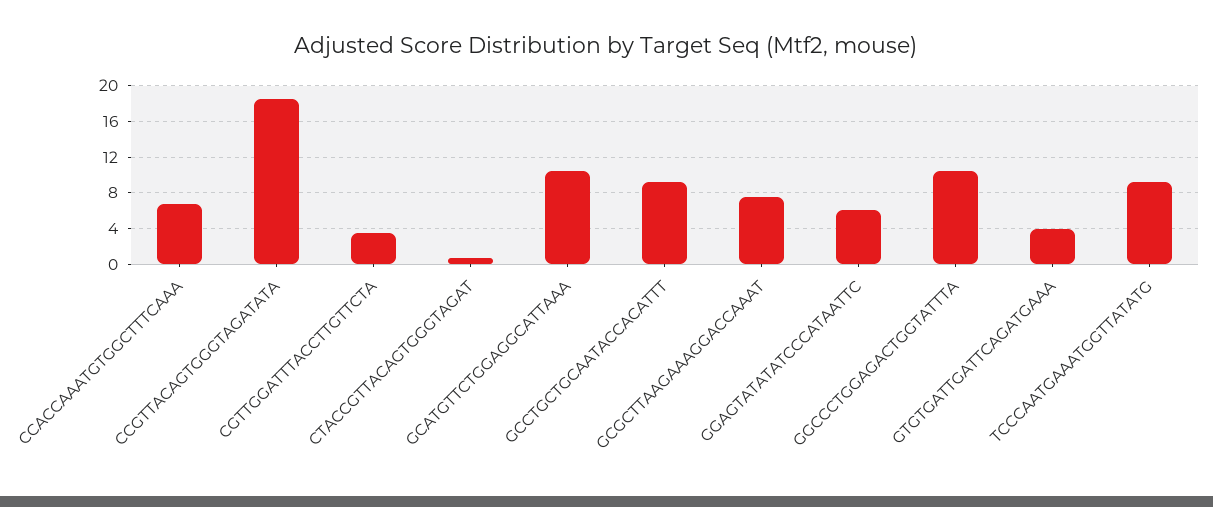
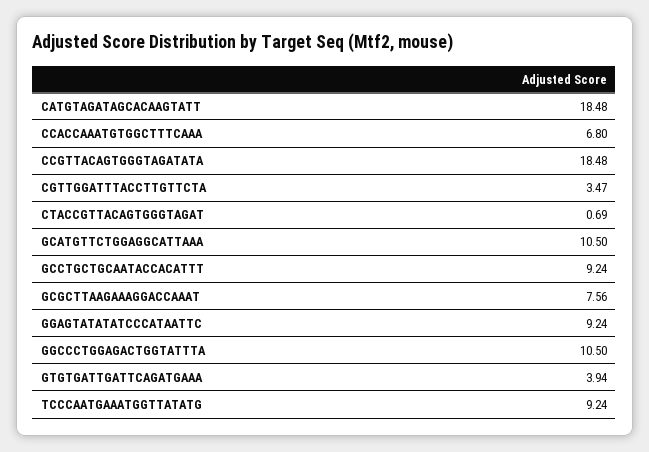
  {
    "CCACCAAATGTGGCTTTCAAA": 6.8,
    "CCGTTACAGTGGGTAGATATA": 18.48,
    "CGTTGGATTTACCTTGTTCTA": 3.47,
    "CTACCGTTACAGTGGGTAGAT": 0.69,
    "GCATGTTCTGGAGGCATTAAA": 10.5,
    "GCCTGCTGCAATACCACATTT": 9.24,
    "GCGCTTAAGAAAGGACCAAAT": 7.56,
-   "GGAGTATATATCCCATAATTC": 6,
+   "GGAGTATATATCCCATAATTC": 9.24,
    "GGCCCTGGAGACTGGTATTTA": 10.5,
    "GTGTGATTGATTCAGATGAAA": 3.94,
-   "TCCCAATGAAATGGTTATATG": 9.24
+   "TCCCAATGAAATGGTTATATG": 9.24,
+   "CATGTAGATAGCACAAGTATT": 18.48
  }

